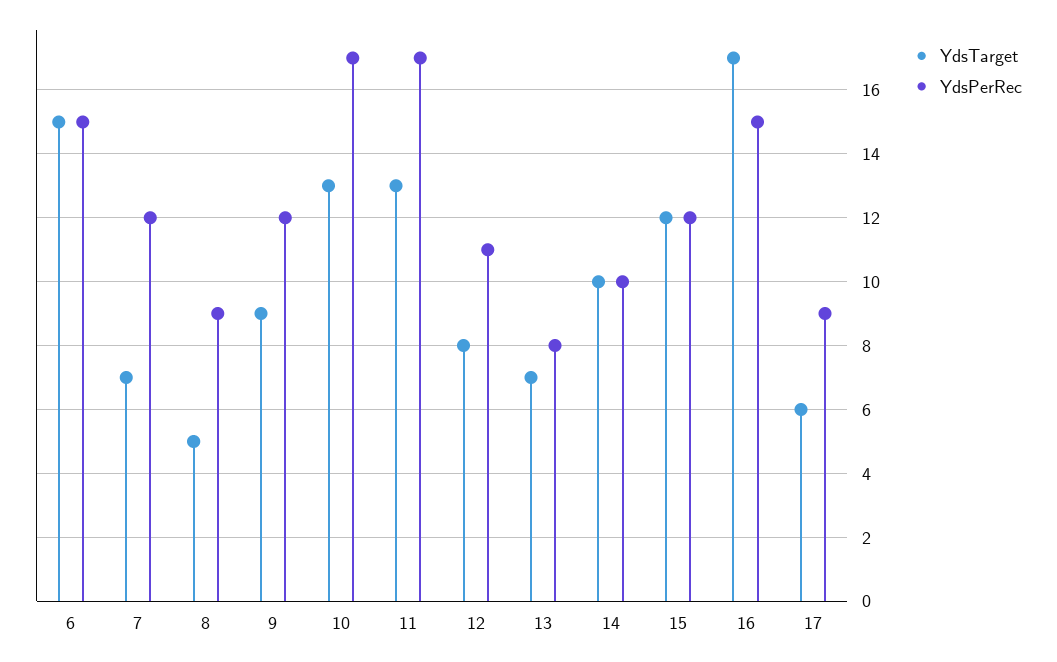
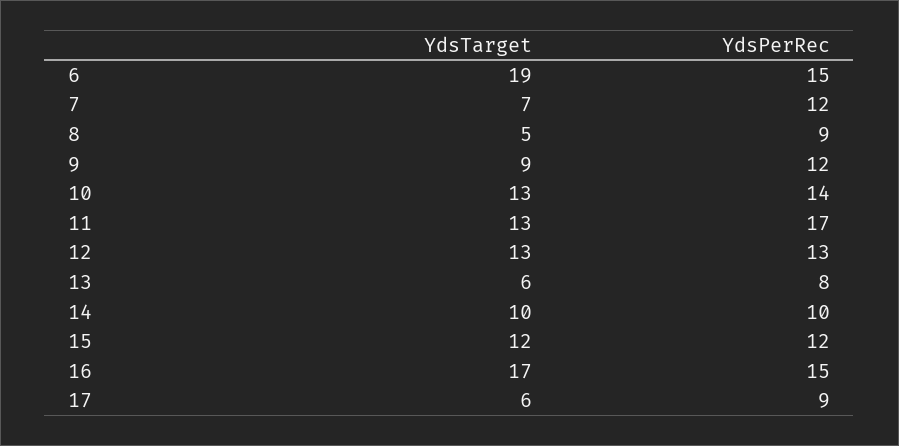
  {
    "YdsTarget": {
-     "6": 15,
+     "6": 19,
      "7": 7,
      "8": 5,
      "9": 9,
      "10": 13,
      "11": 13,
-     "12": 8,
+     "12": 13,
-     "13": 7,
+     "13": 6,
      "14": 10,
      "15": 12,
      "16": 17,
      "17": 6
    },
    "YdsPerRec": {
      "6": 15,
      "7": 12,
      "8": 9,
      "9": 12,
-     "10": 17,
+     "10": 14,
      "11": 17,
-     "12": 11,
+     "12": 13,
      "13": 8,
      "14": 10,
      "15": 12,
      "16": 15,
      "17": 9
    }
  }

